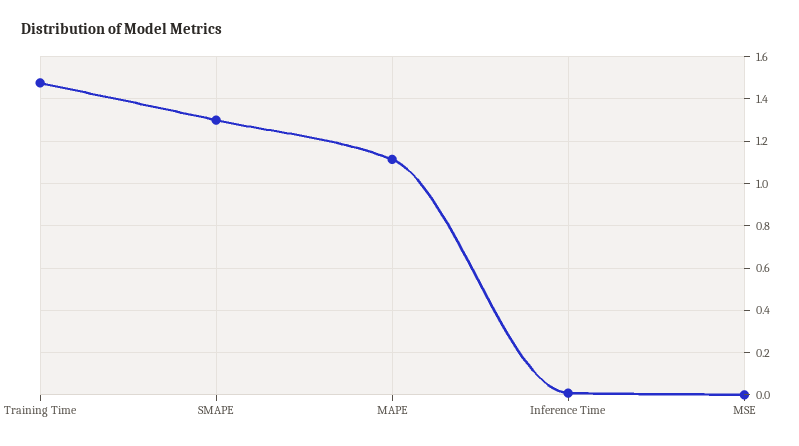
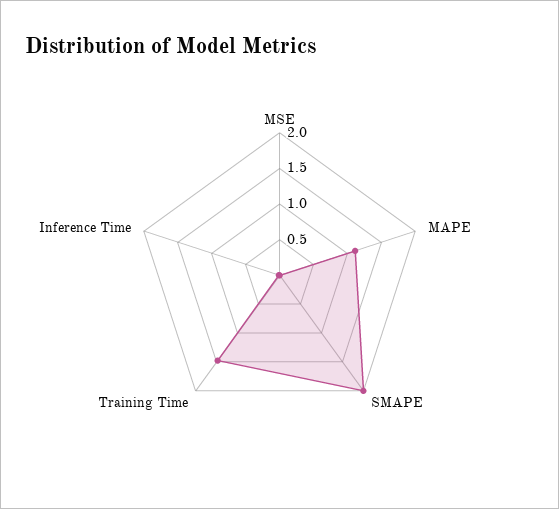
  {
    "Training Time": 1.5,
-   "SMAPE": 1.3,
+   "SMAPE": 2,
    "MAPE": 1.1,
    "Inference Time": 0,
    "MSE": 0
  }

